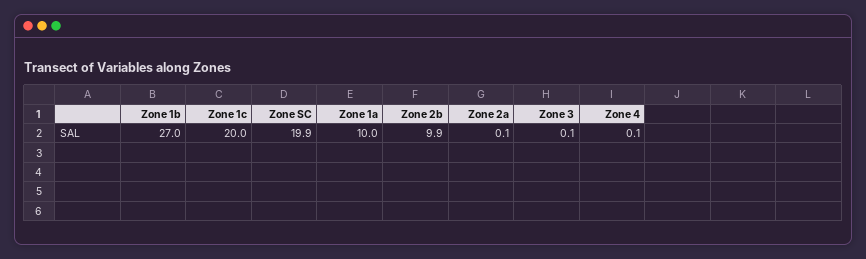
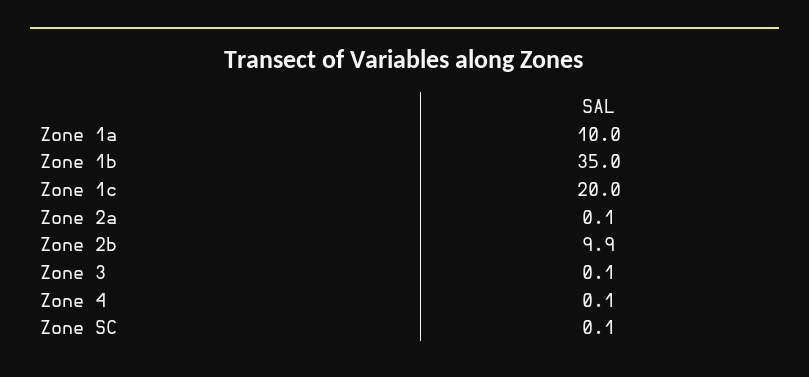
  {
-   "Zone 1b": 27,
+   "Zone 1b": 35,
    "Zone 1c": 20,
-   "Zone SC": 19.9,
+   "Zone SC": 0.1,
    "Zone 1a": 10,
    "Zone 2b": 9.9,
    "Zone 2a": 0.1,
    "Zone 3": 0.1,
    "Zone 4": 0.1
  }

